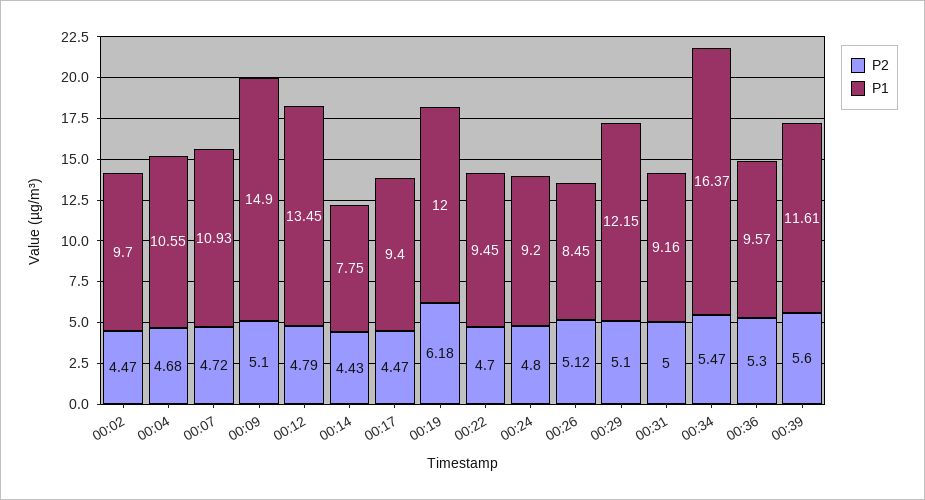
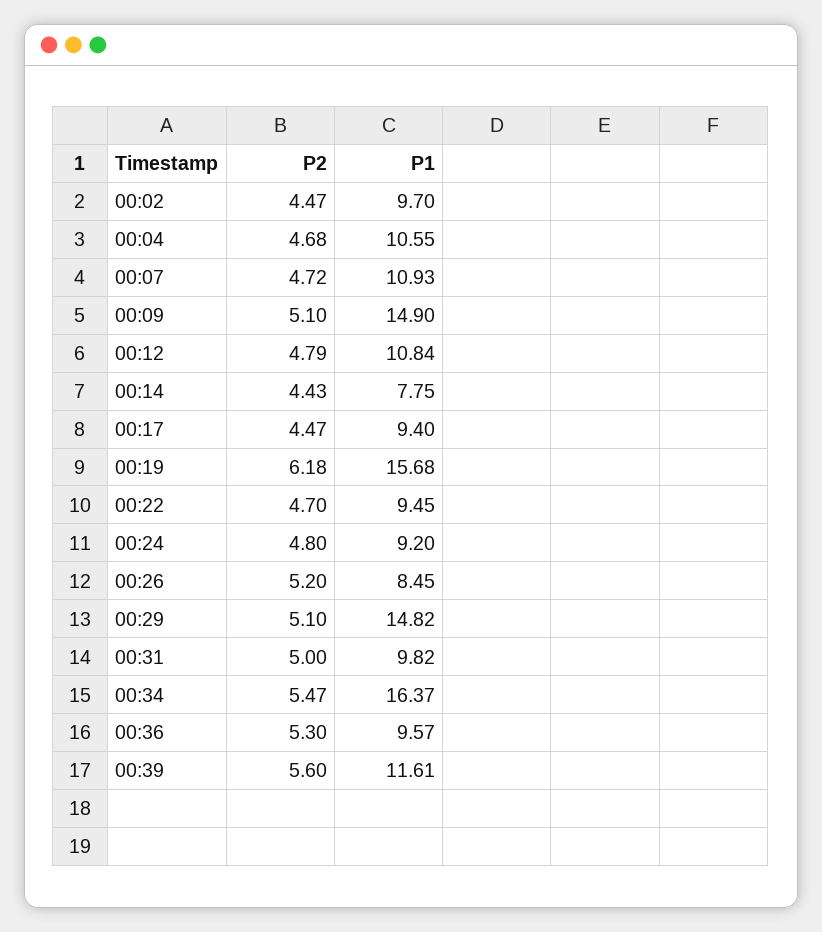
  {
    "P2": {
      "00:02": 4.47,
      "00:04": 4.68,
      "00:07": 4.72,
      "00:09": 5.1,
      "00:12": 4.79,
      "00:14": 4.43,
      "00:17": 4.47,
      "00:19": 6.18,
      "00:22": 4.7,
      "00:24": 4.8,
-     "00:26": 5.12,
+     "00:26": 5.2,
      "00:29": 5.1,
      "00:31": 5,
      "00:34": 5.47,
      "00:36": 5.3,
      "00:39": 5.6
    },
    "P1": {
      "00:02": 9.7,
      "00:04": 10.55,
      "00:07": 10.93,
      "00:09": 14.9,
-     "00:12": 13.45,
+     "00:12": 10.84,
      "00:14": 7.75,
      "00:17": 9.4,
-     "00:19": 12,
+     "00:19": 15.68,
      "00:22": 9.45,
      "00:24": 9.2,
      "00:26": 8.45,
-     "00:29": 12.15,
+     "00:29": 14.82,
-     "00:31": 9.16,
+     "00:31": 9.82,
      "00:34": 16.37,
      "00:36": 9.57,
      "00:39": 11.61
    }
  }

